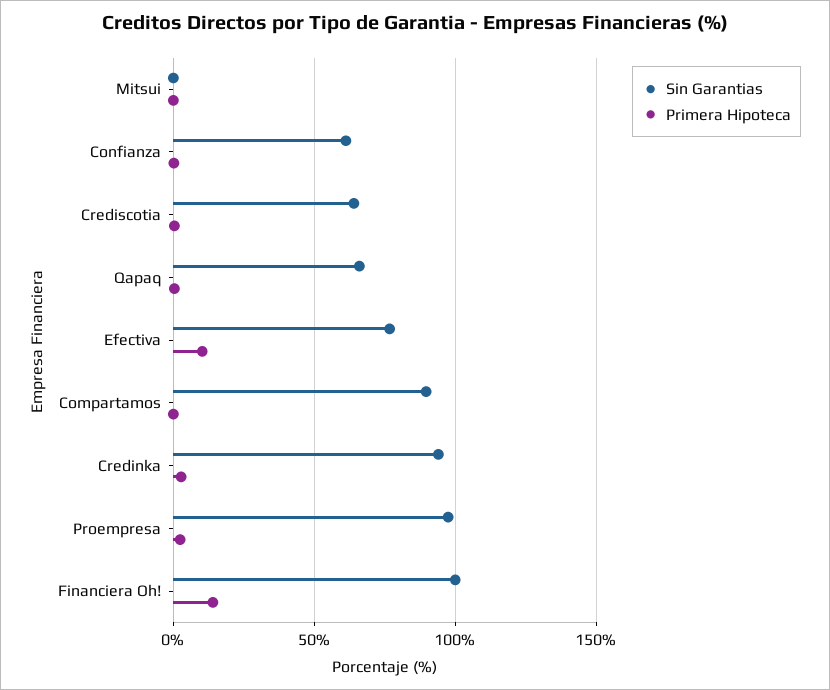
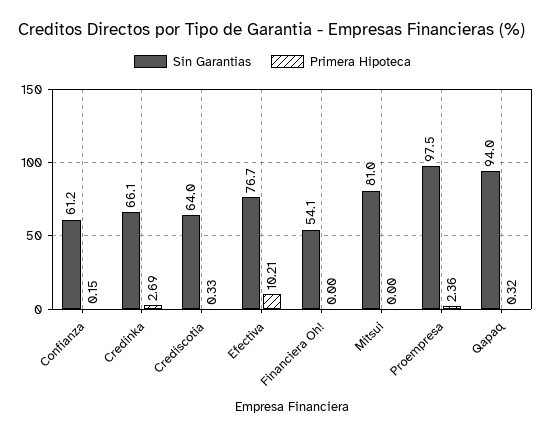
  {
    "Sin Garantias": {
-     "Mitsui": 0,
+     "Mitsui": 81,
      "Confianza": 61.2,
      "Crediscotia": 64,
-     "Qapaq": 65,
+     "Qapaq": 94,
      "Efectiva": 76.7,
-     "Compartamos": 90,
-     "Credinka": 95,
+     "Credinka": 66.1,
      "Proempresa": 97.5,
-     "Financiera Oh!": 100
+     "Financiera Oh!": 54.1
    },
    "Primera Hipoteca": {
      "Mitsui": 0,
      "Confianza": 0.15,
      "Crediscotia": 0.33,
      "Qapaq": 0.32,
      "Efectiva": 10.21,
-     "Compartamos": 0,
      "Credinka": 2.69,
      "Proempresa": 2.36,
-     "Financiera Oh!": 15
+     "Financiera Oh!": 0
    }
  }

